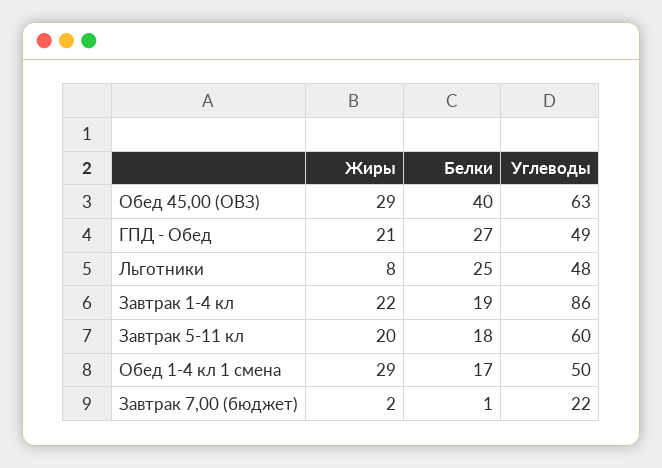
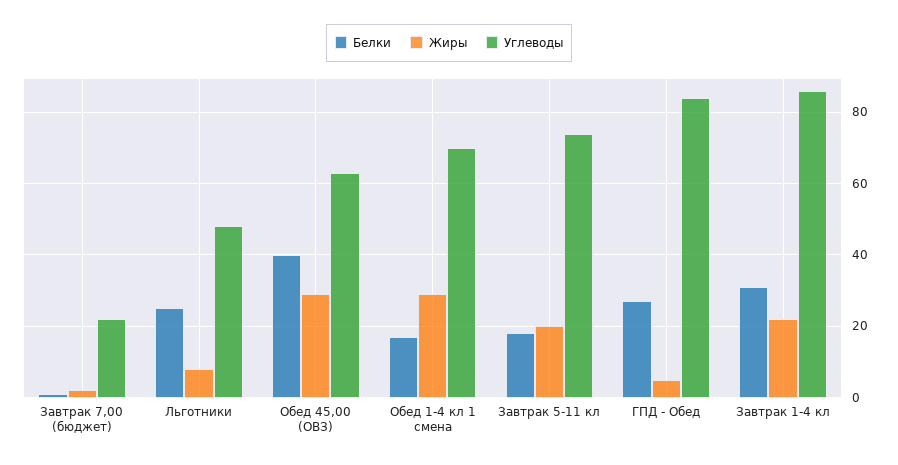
  {
    "Жиры": {
      "Обед 45,00 (ОВЗ)": 29,
-     "ГПД - Обед": 21,
+     "ГПД - Обед": 5,
      "Льготники": 8,
      "Завтрак 1-4 кл": 22,
      "Завтрак 5-11 кл": 20,
      "Обед 1-4 кл 1 смена": 29,
      "Завтрак 7,00 (бюджет)": 2
    },
    "Белки": {
      "Обед 45,00 (ОВЗ)": 40,
      "ГПД - Обед": 27,
      "Льготники": 25,
-     "Завтрак 1-4 кл": 19,
+     "Завтрак 1-4 кл": 30,
      "Завтрак 5-11 кл": 18,
      "Обед 1-4 кл 1 смена": 17,
      "Завтрак 7,00 (бюджет)": 1
    },
    "Углеводы": {
      "Обед 45,00 (ОВЗ)": 63,
-     "ГПД - Обед": 49,
+     "ГПД - Обед": 85,
      "Льготники": 48,
      "Завтрак 1-4 кл": 86,
-     "Завтрак 5-11 кл": 60,
+     "Завтрак 5-11 кл": 75,
-     "Обед 1-4 кл 1 смена": 50,
+     "Обед 1-4 кл 1 смена": 70,
      "Завтрак 7,00 (бюджет)": 22
    }
  }

